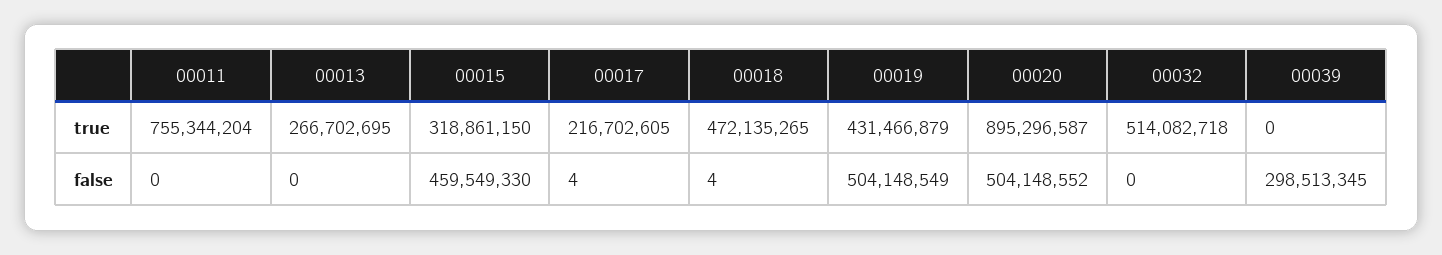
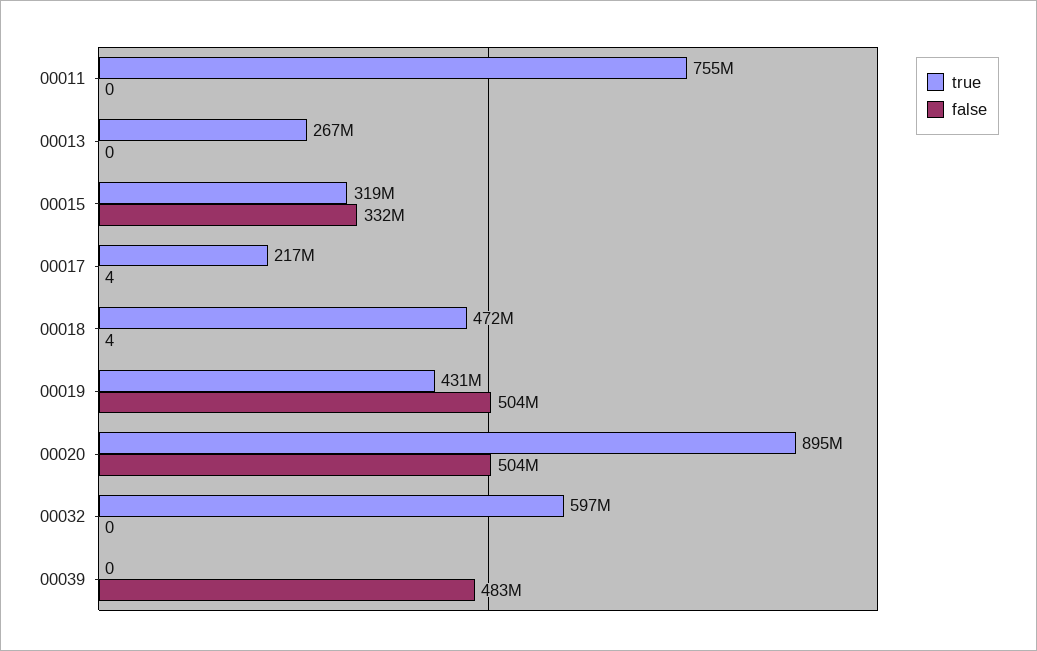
  {
    "true": {
      "00011": 755344204,
      "00013": 266702695,
      "00015": 318861150,
      "00017": 216702605,
      "00018": 472135265,
      "00019": 431466879,
      "00020": 895296587,
-     "00032": 514082718,
+     "00032": 597000000,
      "00039": 0
    },
    "false": {
      "00011": 0,
      "00013": 0,
-     "00015": 459549330,
+     "00015": 332000000,
      "00017": 4,
      "00018": 4,
      "00019": 504148549,
      "00020": 504148552,
      "00032": 0,
-     "00039": 298513345
+     "00039": 483000000
    }
  }

